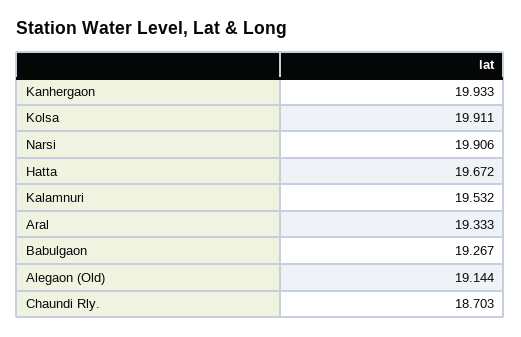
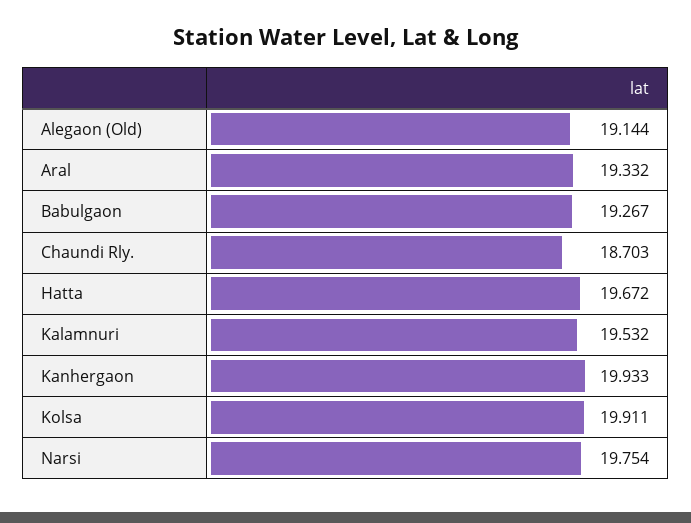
  {
    "Kanhergaon": 19.933,
    "Kolsa": 19.911,
-   "Narsi": 19.906,
+   "Narsi": 19.754,
    "Hatta": 19.672,
    "Kalamnuri": 19.532,
-   "Aral": 19.333,
+   "Aral": 19.332,
    "Babulgaon": 19.267,
    "Alegaon (Old)": 19.144,
    "Chaundi Rly.": 18.703
  }

